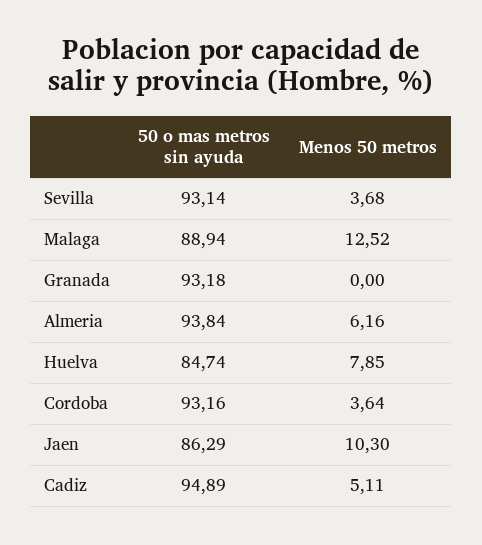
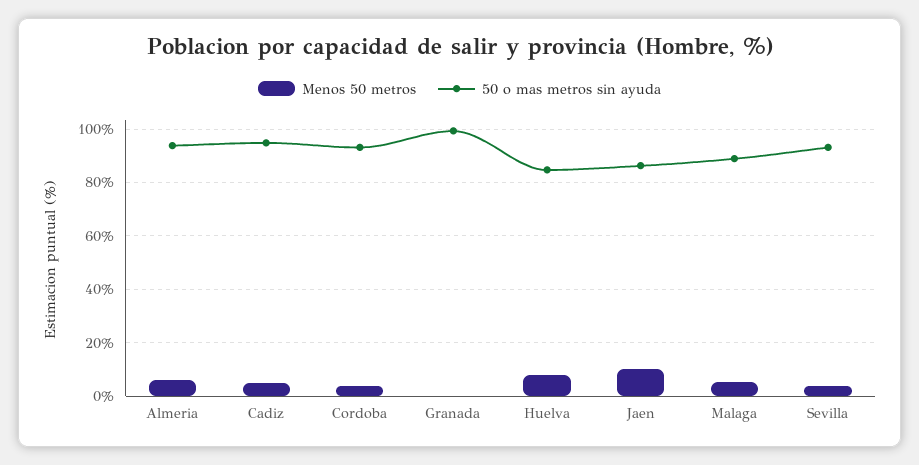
  {
    "50 o mas metros sin ayuda": {
      "Sevilla": 93.14,
      "Malaga": 88.94,
-     "Granada": 93.18,
+     "Granada": 100,
      "Almeria": 93.84,
      "Huelva": 84.74,
      "Cordoba": 93.16,
      "Jaen": 86.29,
      "Cadiz": 94.89
    },
    "Menos 50 metros": {
      "Sevilla": 3.68,
-     "Malaga": 12.52,
+     "Malaga": 5,
      "Granada": 0,
      "Almeria": 6.16,
      "Huelva": 7.85,
      "Cordoba": 3.64,
      "Jaen": 10.3,
      "Cadiz": 5.11
    }
  }

